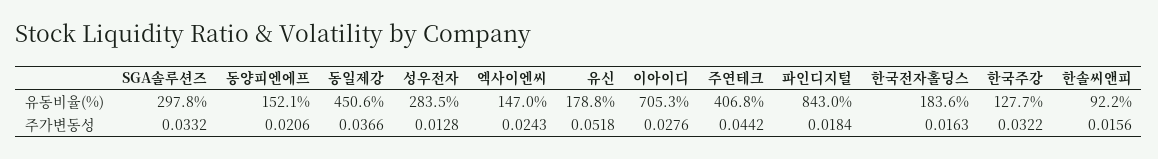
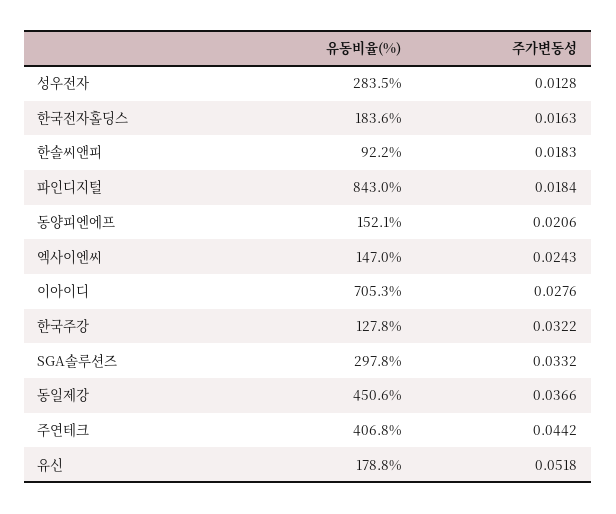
  {
    "SGA솔루션즈": {
      "유동비율(%)": 297.8,
      "주가변동성": 0.0332
    },
    "동양피엔에프": {
      "유동비율(%)": 152.1,
      "주가변동성": 0.0206
    },
    "동일제강": {
      "유동비율(%)": 450.6,
      "주가변동성": 0.0366
    },
    "성우전자": {
      "유동비율(%)": 283.5,
      "주가변동성": 0.0128
    },
    "엑사이엔씨": {
      "유동비율(%)": 147,
      "주가변동성": 0.0243
    },
    "유신": {
      "유동비율(%)": 178.8,
      "주가변동성": 0.0518
    },
    "이아이디": {
      "유동비율(%)": 705.3,
      "주가변동성": 0.0276
    },
    "주연테크": {
      "유동비율(%)": 406.8,
      "주가변동성": 0.0442
    },
    "파인디지털": {
      "유동비율(%)": 843,
      "주가변동성": 0.0184
    },
    "한국전자홀딩스": {
      "유동비율(%)": 183.6,
      "주가변동성": 0.0163
    },
    "한국주강": {
-     "유동비율(%)": 127.7,
+     "유동비율(%)": 127.8,
      "주가변동성": 0.0322
    },
    "한솔씨앤피": {
      "유동비율(%)": 92.2,
-     "주가변동성": 0.0156
+     "주가변동성": 0.0183
    }
  }

